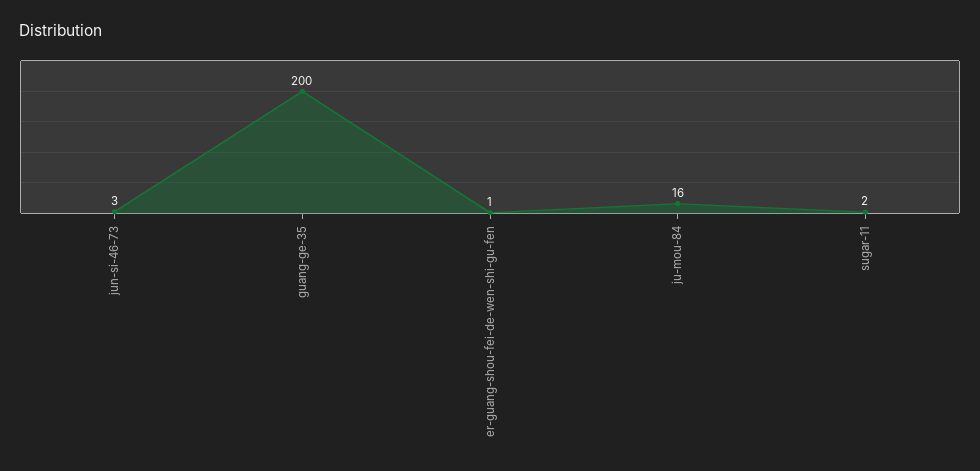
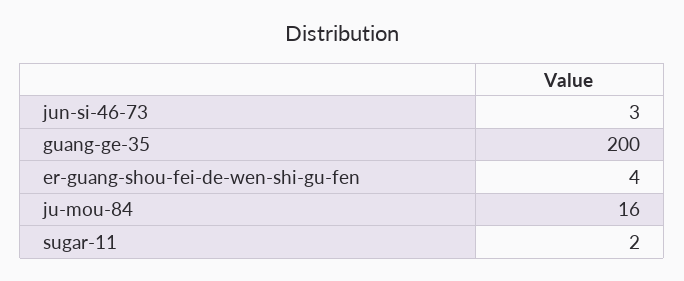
  {
    "jun-si-46-73": 3,
    "guang-ge-35": 200,
-   "er-guang-shou-fei-de-wen-shi-gu-fen": 1,
+   "er-guang-shou-fei-de-wen-shi-gu-fen": 4,
    "ju-mou-84": 16,
    "sugar-11": 2
  }

